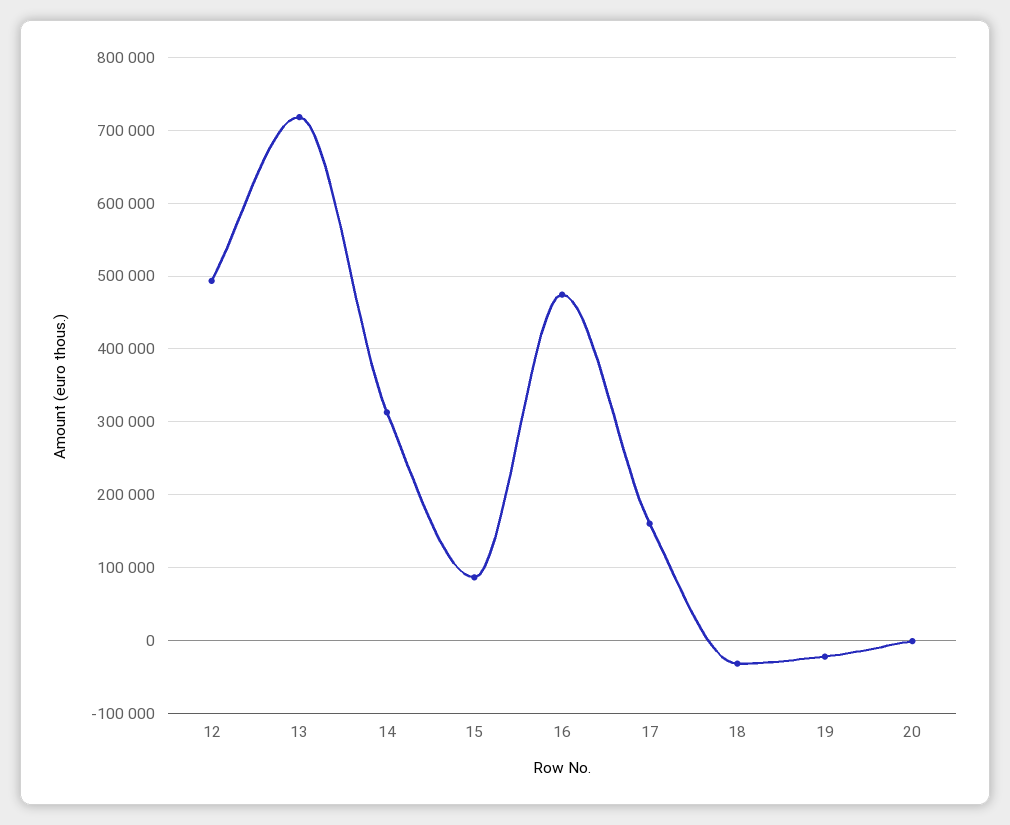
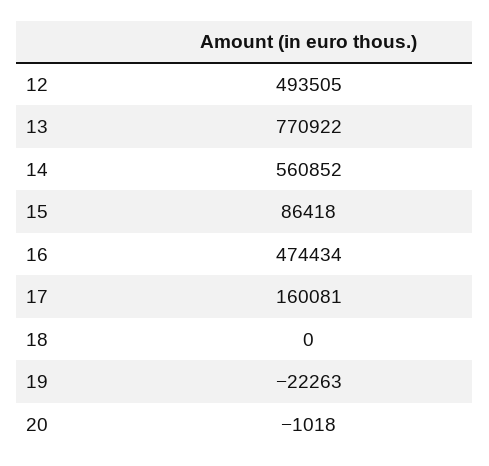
  {
    "12": 493505,
-   "13": 720000,
+   "13": 770922,
-   "14": 310000,
+   "14": 560852,
    "15": 86418,
    "16": 474434,
    "17": 160081,
-   "18": -30000,
+   "18": 0,
    "19": -22263,
    "20": -1018
  }

